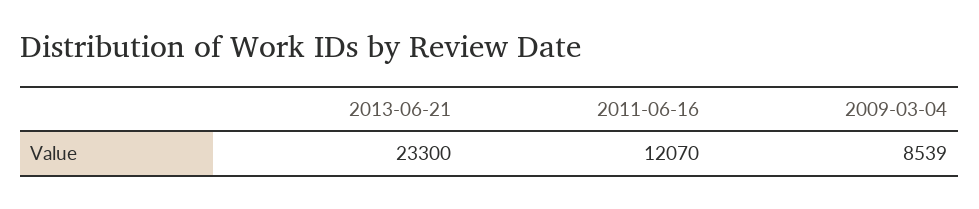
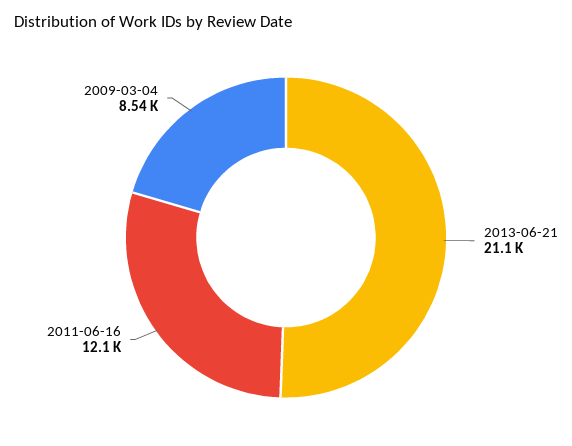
  {
-   "2013-06-21": 23300,
+   "2013-06-21": 21100,
    "2011-06-16": 12070,
    "2009-03-04": 8539
  }

